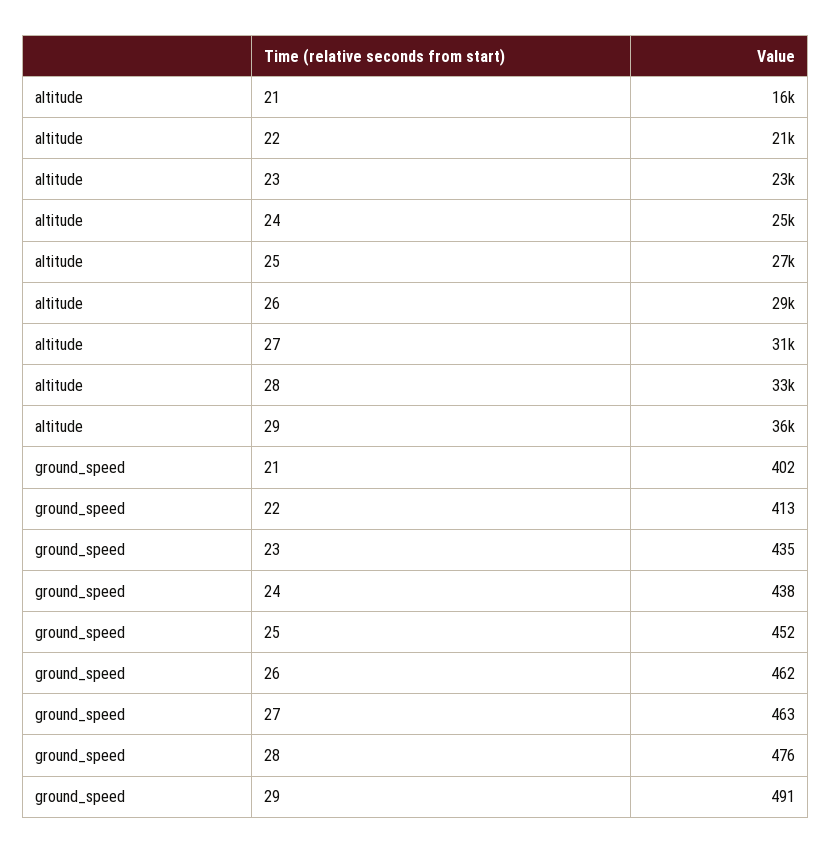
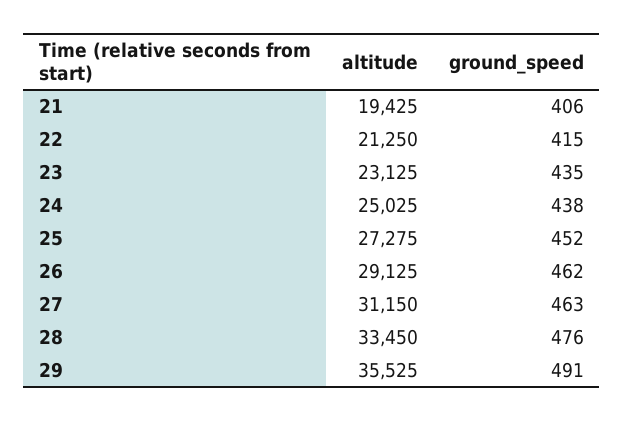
  {
    "altitude": {
-     "21": 16000,
+     "21": 19425,
      "22": 21250,
      "23": 23125,
      "24": 25025,
      "25": 27275,
      "26": 29125,
      "27": 31150,
      "28": 33450,
      "29": 35525
    },
    "ground_speed": {
-     "21": 402,
+     "21": 406,
-     "22": 413,
+     "22": 415,
      "23": 435,
      "24": 438,
      "25": 452,
      "26": 462,
      "27": 463,
      "28": 476,
      "29": 491
    }
  }

